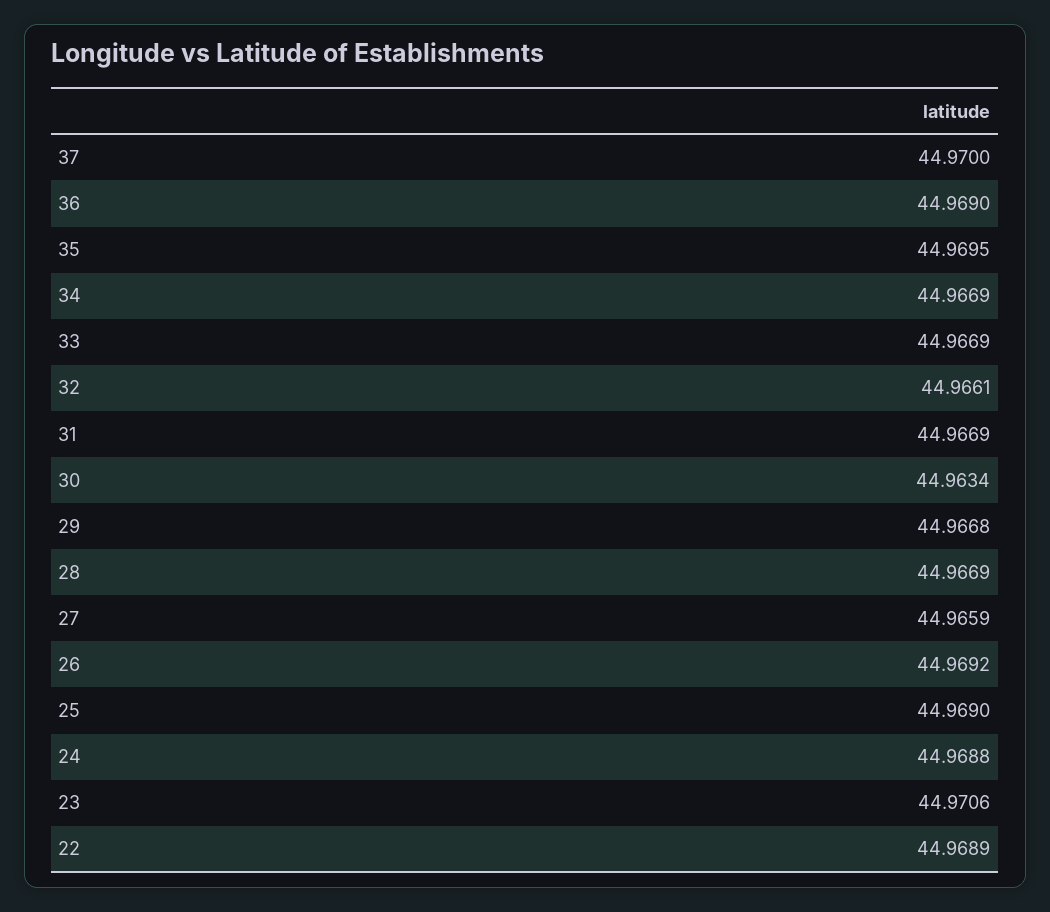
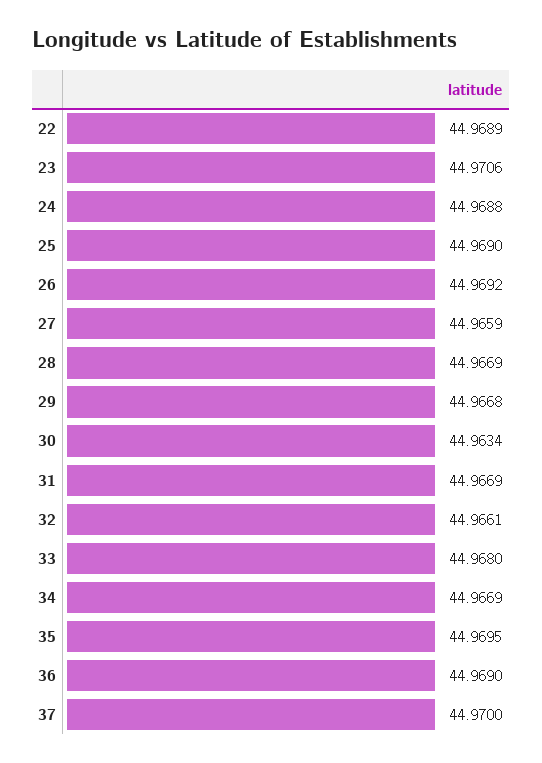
  {
    "37": 44.97,
    "36": 44.969,
    "35": 44.9695,
    "34": 44.9669,
-   "33": 44.9669,
+   "33": 44.968,
    "32": 44.9661,
    "31": 44.9669,
    "30": 44.9634,
    "29": 44.9668,
    "28": 44.9669,
    "27": 44.9659,
    "26": 44.9692,
    "25": 44.969,
    "24": 44.9688,
    "23": 44.9706,
    "22": 44.9689
  }

